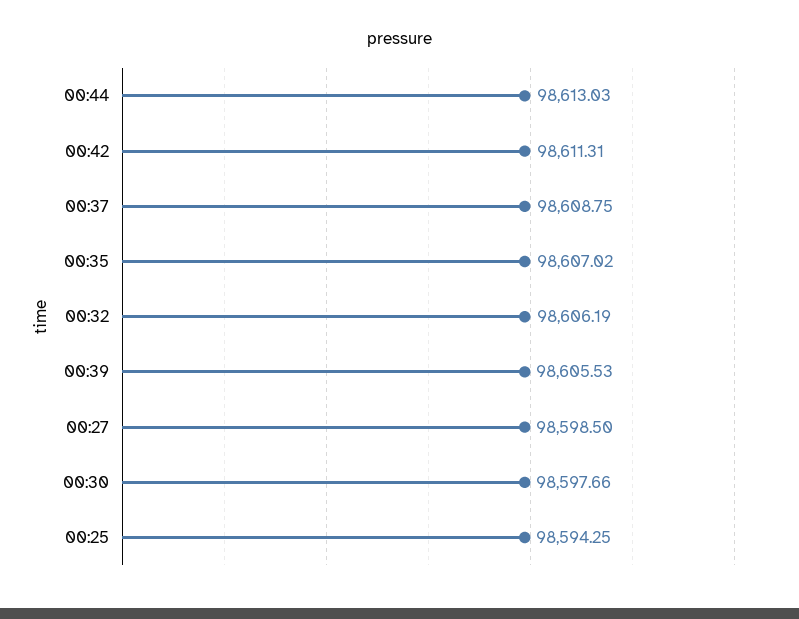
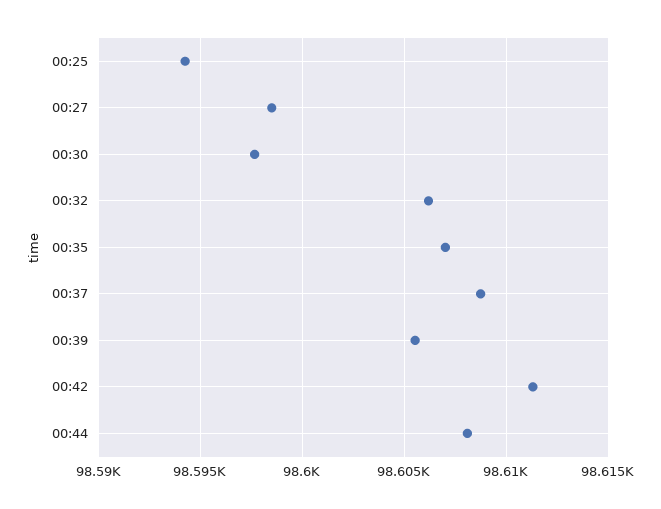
  {
-   "00:44": 98613.03,
+   "00:44": 98608,
    "00:42": 98611.31,
    "00:37": 98608.75,
    "00:35": 98607.02,
    "00:32": 98606.19,
    "00:39": 98605.53,
    "00:27": 98598.5,
    "00:30": 98597.66,
    "00:25": 98594.25
  }

